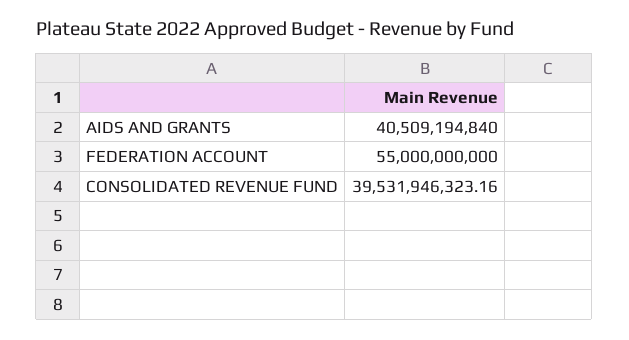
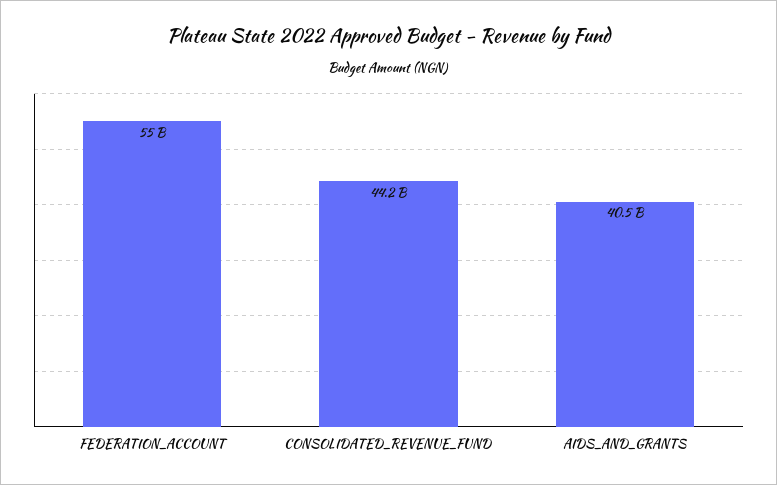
  {
    "AIDS AND GRANTS": 40509194840,
    "FEDERATION ACCOUNT": 55000000000,
-   "CONSOLIDATED REVENUE FUND": 39531946323.16
+   "CONSOLIDATED REVENUE FUND": 44200000000
  }

